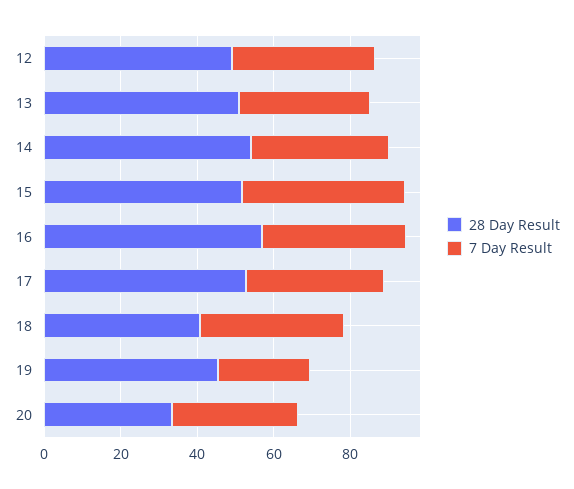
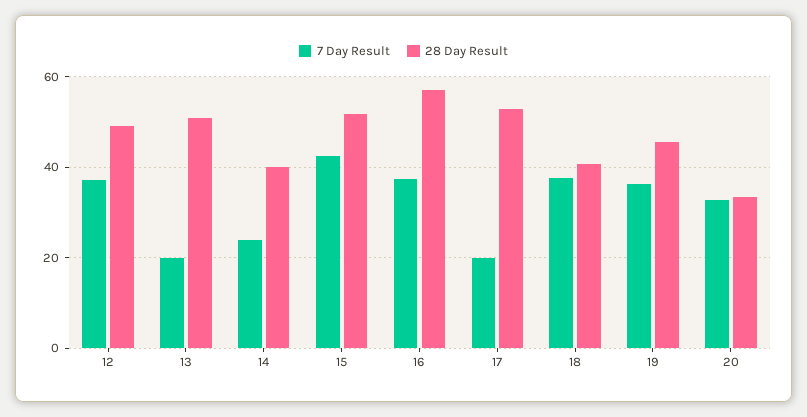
  {
    "28 Day Result": {
      "12": 50,
      "13": 52,
-     "14": 55,
+     "14": 40,
      "15": 52,
      "16": 58,
      "17": 52,
      "18": 40,
      "19": 46,
      "20": 34
    },
    "7 Day Result": {
      "12": 38,
-     "13": 35,
+     "13": 20,
-     "14": 35,
+     "14": 24,
      "15": 42,
      "16": 38,
-     "17": 35,
+     "17": 20,
      "18": 38,
-     "19": 25,
+     "19": 36,
      "20": 32
    }
  }

